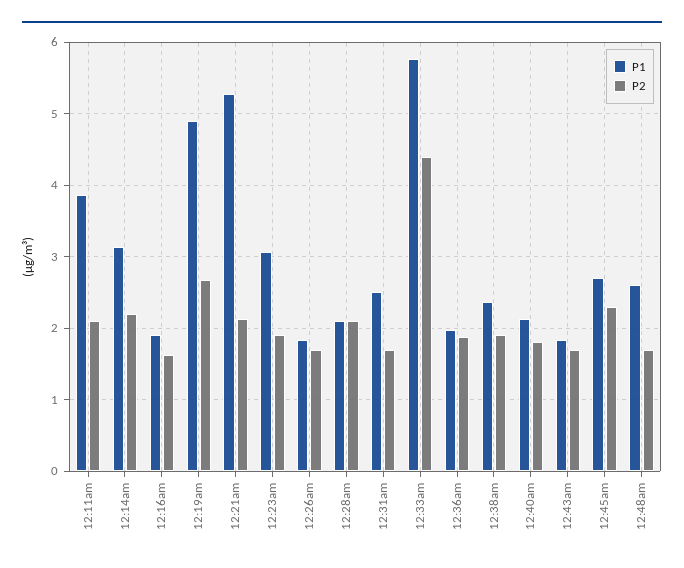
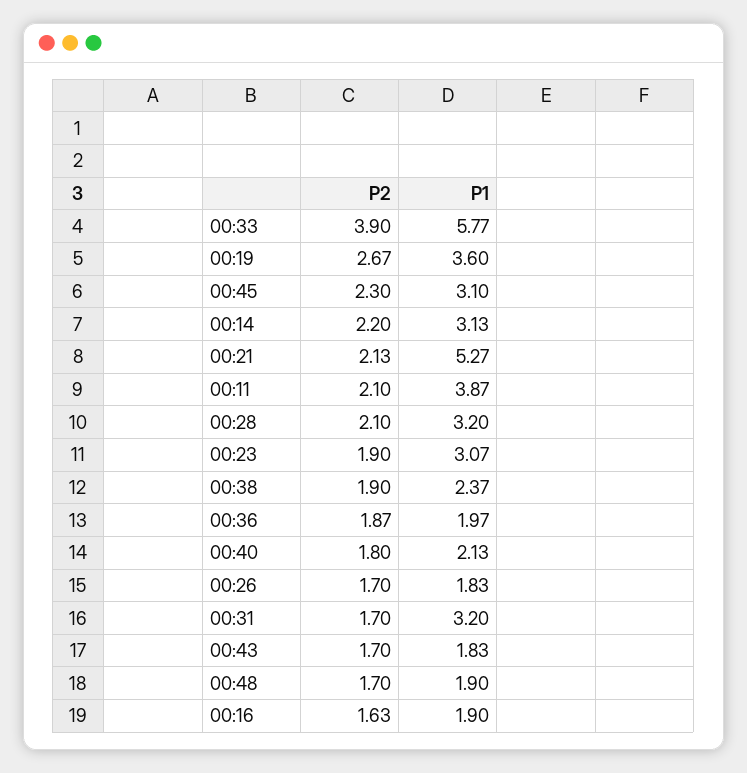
  {
    "P1": {
      "12:11am": 3.87,
      "12:14am": 3.13,
      "12:16am": 1.9,
-     "12:19am": 4.9,
+     "12:19am": 3.6,
      "12:21am": 5.27,
      "12:23am": 3.07,
      "12:26am": 1.83,
-     "12:28am": 2.1,
+     "12:28am": 3.2,
-     "12:31am": 2.5,
+     "12:31am": 3.2,
      "12:33am": 5.77,
      "12:36am": 1.97,
      "12:38am": 2.37,
      "12:40am": 2.13,
      "12:43am": 1.83,
-     "12:45am": 2.7,
+     "12:45am": 3.1,
-     "12:48am": 2.6
+     "12:48am": 1.9
    },
    "P2": {
      "12:11am": 2.1,
      "12:14am": 2.2,
      "12:16am": 1.63,
      "12:19am": 2.67,
      "12:21am": 2.13,
      "12:23am": 1.9,
      "12:26am": 1.7,
      "12:28am": 2.1,
      "12:31am": 1.7,
-     "12:33am": 4.4,
+     "12:33am": 3.9,
      "12:36am": 1.87,
      "12:38am": 1.9,
      "12:40am": 1.8,
      "12:43am": 1.7,
      "12:45am": 2.3,
      "12:48am": 1.7
    }
  }

